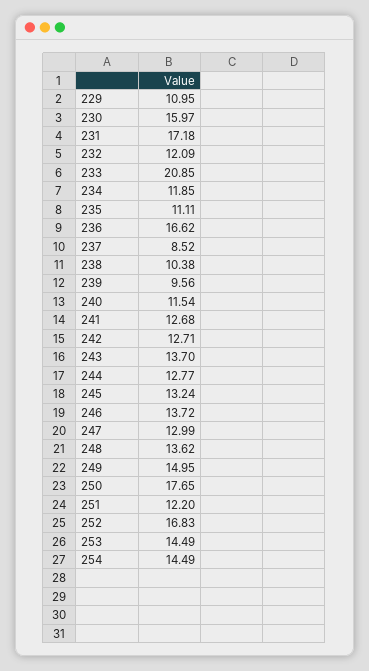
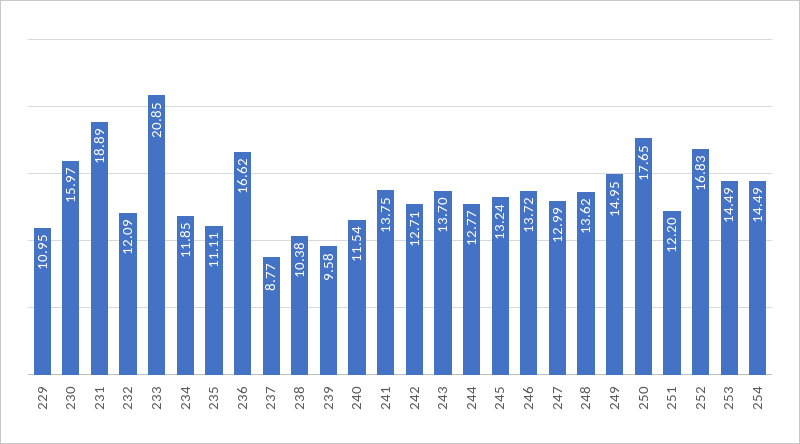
  {
    "229": 10.95,
    "230": 15.97,
-   "231": 17.18,
+   "231": 18.89,
    "232": 12.09,
    "233": 20.85,
    "234": 11.85,
    "235": 11.11,
    "236": 16.62,
-   "237": 8.52,
+   "237": 8.77,
    "238": 10.38,
-   "239": 9.56,
+   "239": 9.58,
    "240": 11.54,
-   "241": 12.68,
+   "241": 13.75,
    "242": 12.71,
    "243": 13.7,
    "244": 12.77,
    "245": 13.24,
    "246": 13.72,
    "247": 12.99,
    "248": 13.62,
    "249": 14.95,
    "250": 17.65,
    "251": 12.2,
    "252": 16.83,
    "253": 14.49,
    "254": 14.49
  }

